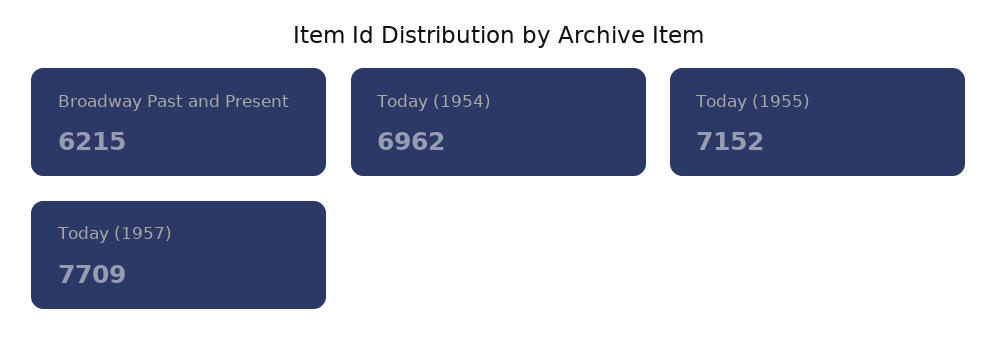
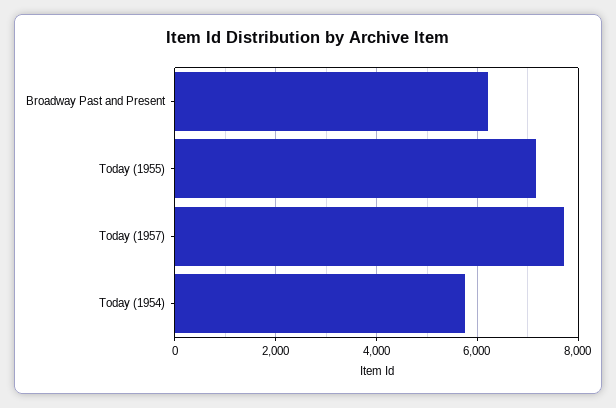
  {
    "Broadway Past and Present": 6215,
-   "Today (1954)": 6962,
+   "Today (1954)": 5800,
    "Today (1955)": 7152,
    "Today (1957)": 7709
  }

